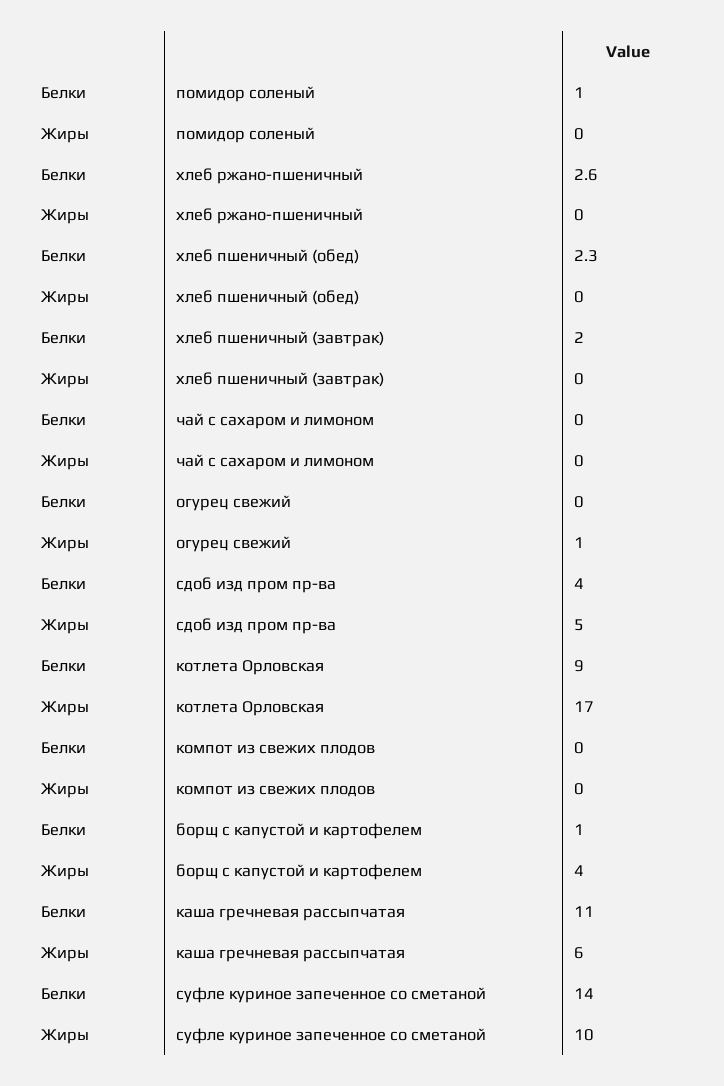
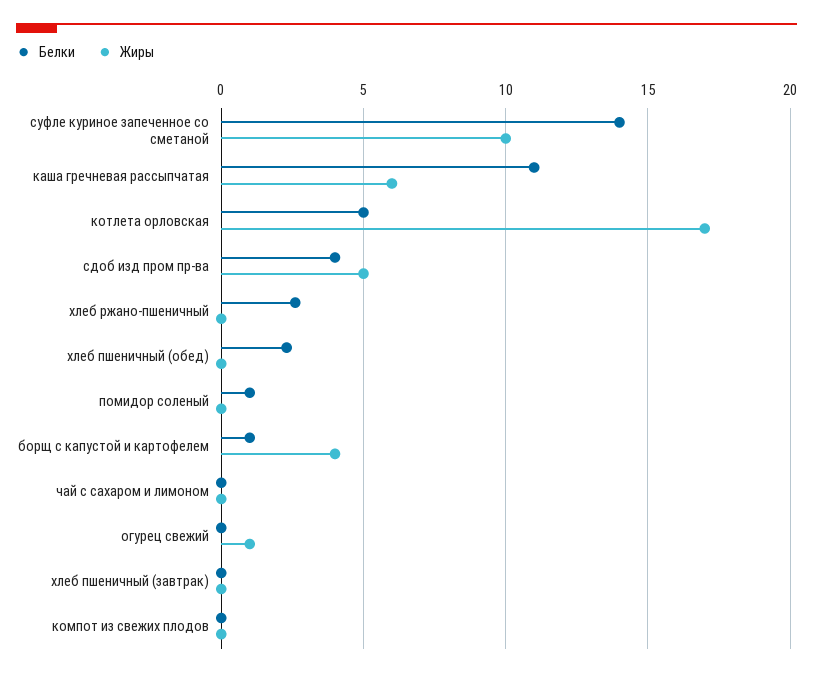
  {
    "Белки": {
      "помидор соленый": 1,
      "хлеб ржано-пшеничный": 2.6,
      "хлеб пшеничный (обед)": 2.3,
-     "хлеб пшеничный (завтрак)": 2,
+     "хлеб пшеничный (завтрак)": 0,
      "чай с сахаром и лимоном": 0,
      "огурец свежий": 0,
      "сдоб изд пром пр-ва": 4,
-     "котлета Орловская": 9,
+     "котлета Орловская": 5,
      "компот из свежих плодов": 0,
      "борщ с капустой и картофелем": 1,
      "каша гречневая рассыпчатая": 11,
      "суфле куриное запеченное со сметаной": 14
    },
    "Жиры": {
      "помидор соленый": 0,
      "хлеб ржано-пшеничный": 0,
      "хлеб пшеничный (обед)": 0,
      "хлеб пшеничный (завтрак)": 0,
      "чай с сахаром и лимоном": 0,
      "огурец свежий": 1,
      "сдоб изд пром пр-ва": 5,
      "котлета Орловская": 17,
      "компот из свежих плодов": 0,
      "борщ с капустой и картофелем": 4,
      "каша гречневая рассыпчатая": 6,
      "суфле куриное запеченное со сметаной": 10
    }
  }

